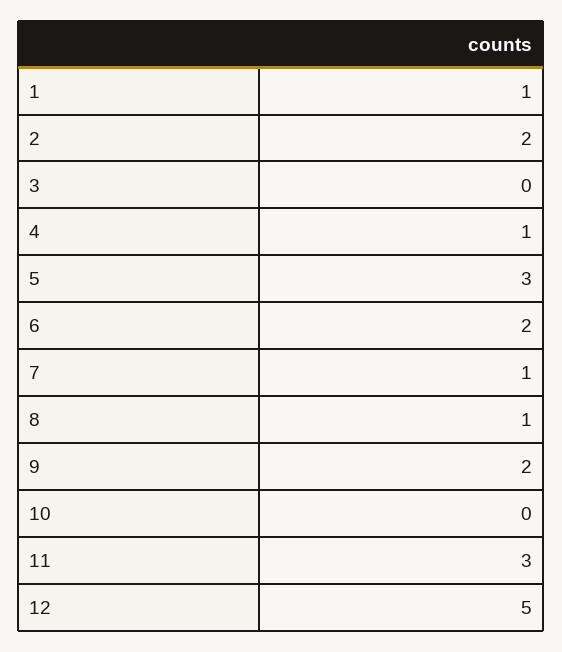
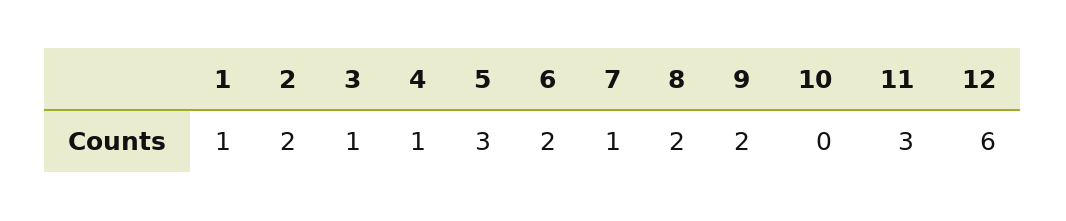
  {
    "1": 1,
    "2": 2,
-   "3": 0,
+   "3": 1,
    "4": 1,
    "5": 3,
    "6": 2,
    "7": 1,
-   "8": 1,
+   "8": 2,
    "9": 2,
    "10": 0,
    "11": 3,
-   "12": 5
+   "12": 6
  }

